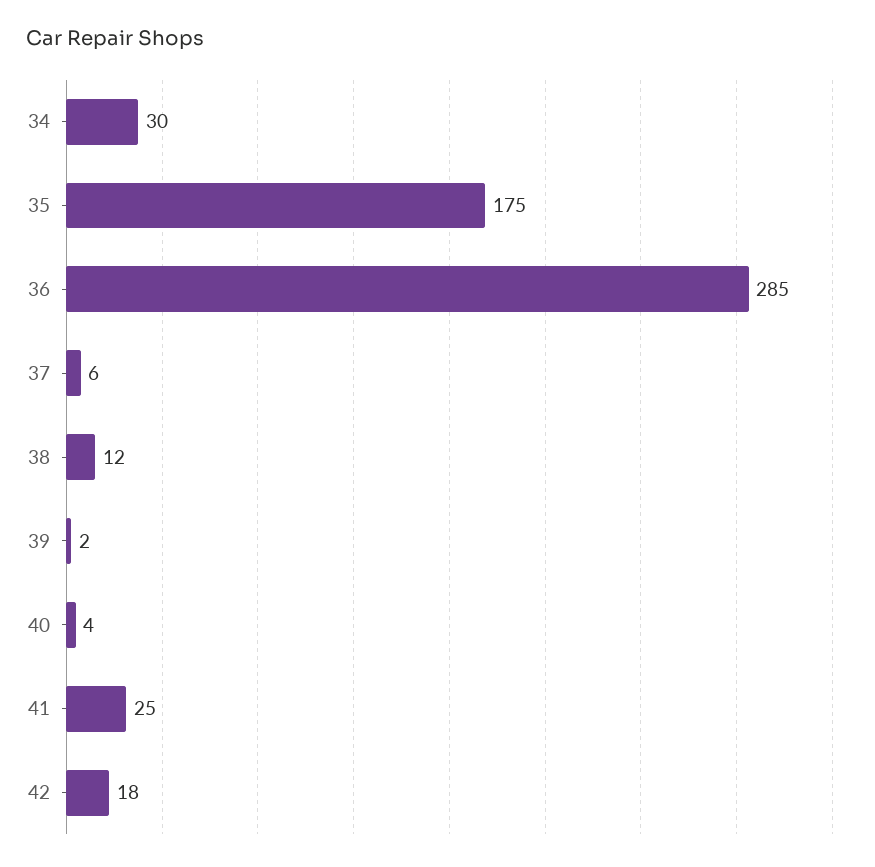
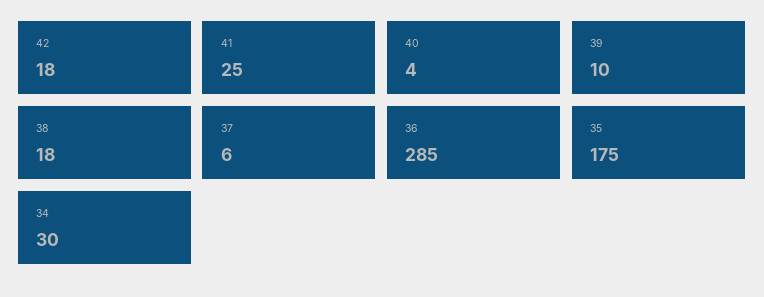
  {
    "34": 30,
    "35": 175,
    "36": 285,
    "37": 6,
-   "38": 12,
+   "38": 18,
-   "39": 2,
+   "39": 10,
    "40": 4,
    "41": 25,
    "42": 18
  }

